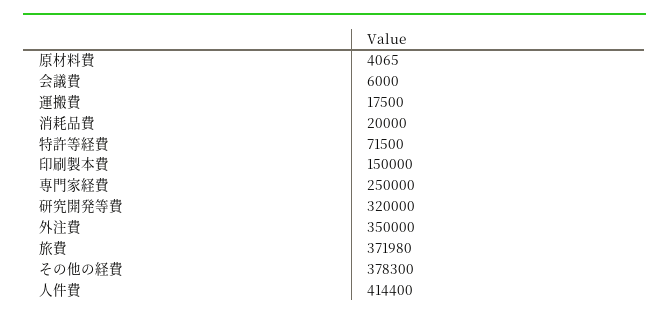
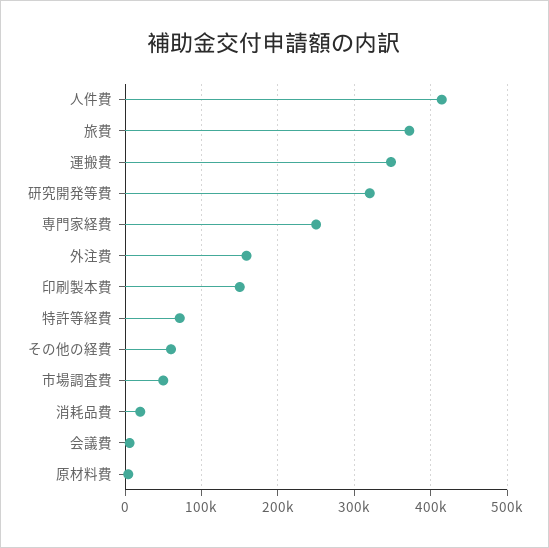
  {
    "原材料費": 4065,
    "会議費": 6000,
-   "運搬費": 17500,
+   "運搬費": 350000,
    "消耗品費": 20000,
    "特許等経費": 71500,
    "印刷製本費": 150000,
    "専門家経費": 250000,
    "研究開発等費": 320000,
-   "外注費": 350000,
+   "外注費": 160000,
    "旅費": 371980,
-   "その他の経費": 378300,
+   "その他の経費": 60000,
-   "人件費": 414400
+   "人件費": 414400,
+   "市場調査費": 50000
  }

